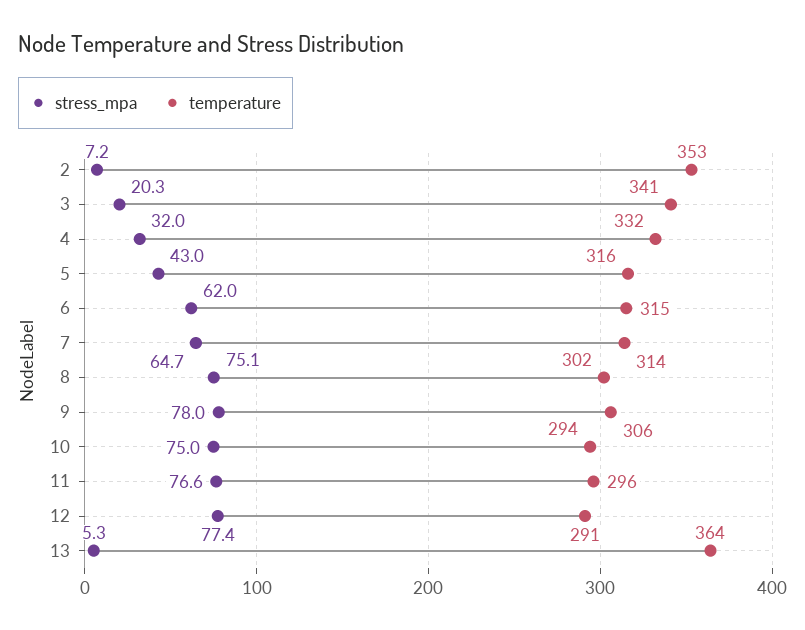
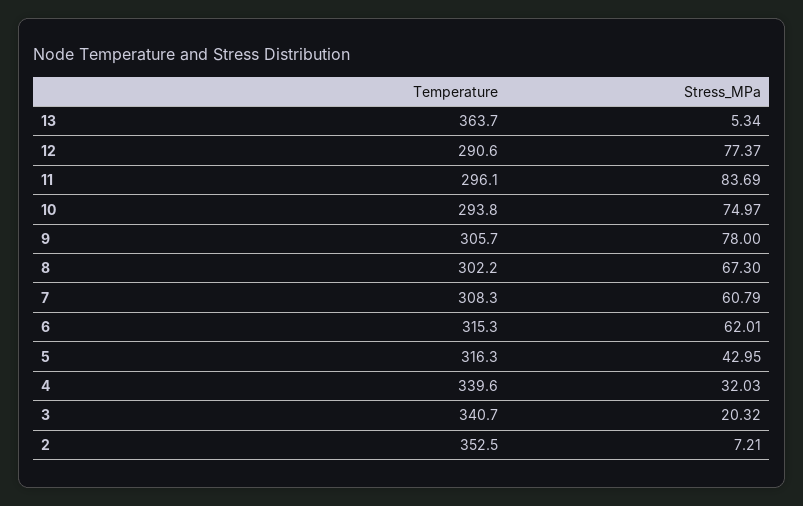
  {
    "stress_mpa": {
      "2": 7.21,
      "3": 20.32,
      "4": 32.03,
      "5": 42.95,
      "6": 62.01,
-     "7": 64.7,
+     "7": 60.79,
-     "8": 75.1,
+     "8": 67.3,
      "9": 78,
      "10": 74.97,
-     "11": 76.6,
+     "11": 83.69,
      "12": 77.37,
      "13": 5.34
    },
    "temperature": {
      "2": 352.5,
      "3": 340.7,
-     "4": 332,
+     "4": 339.6,
      "5": 316.3,
      "6": 315.3,
-     "7": 314,
+     "7": 308.3,
      "8": 302.2,
      "9": 305.7,
      "10": 293.8,
      "11": 296.1,
      "12": 290.6,
      "13": 363.7
    }
  }

